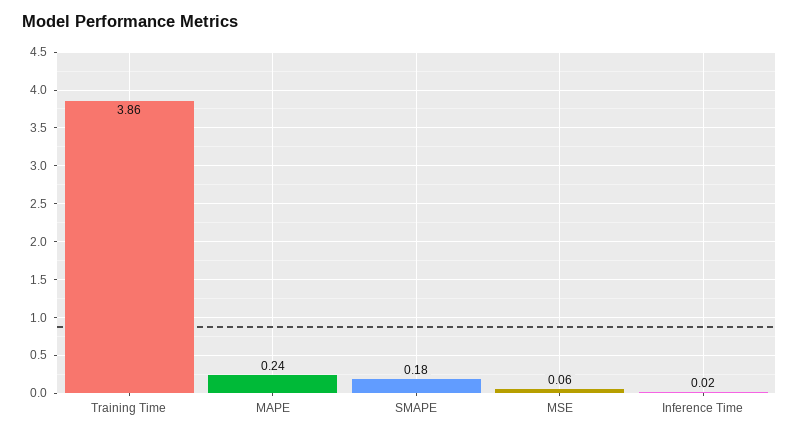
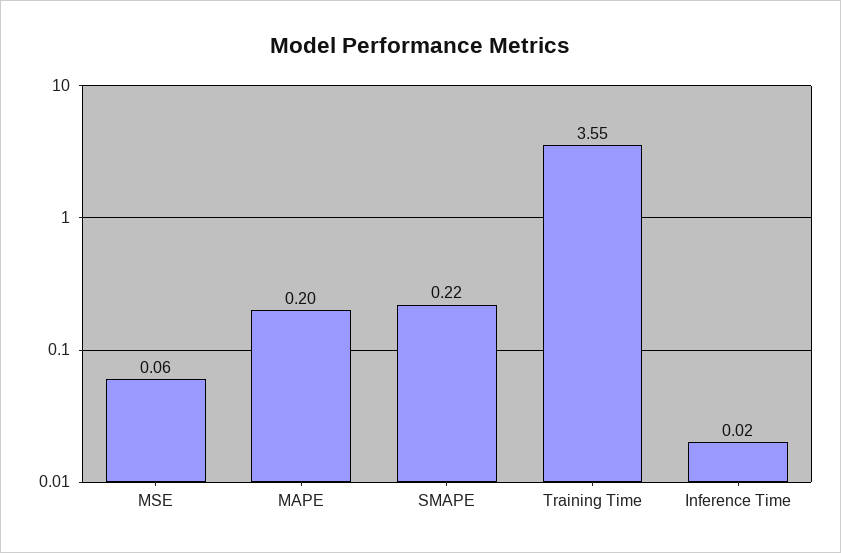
  {
-   "Training Time": 3.86,
+   "Training Time": 3.55,
-   "MAPE": 0.24,
+   "MAPE": 0.2,
-   "SMAPE": 0.18,
+   "SMAPE": 0.22,
    "MSE": 0.06,
    "Inference Time": 0.02
  }

